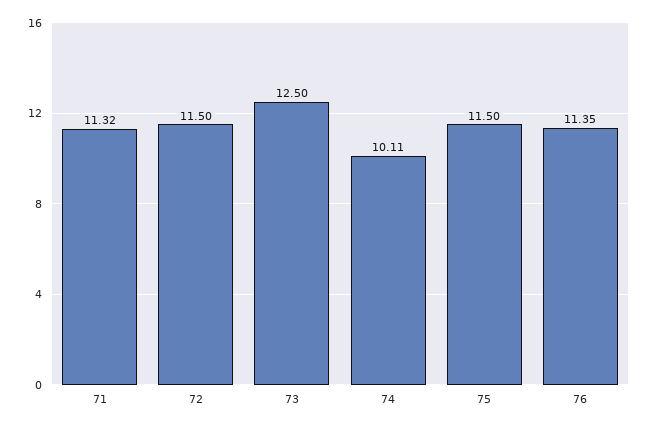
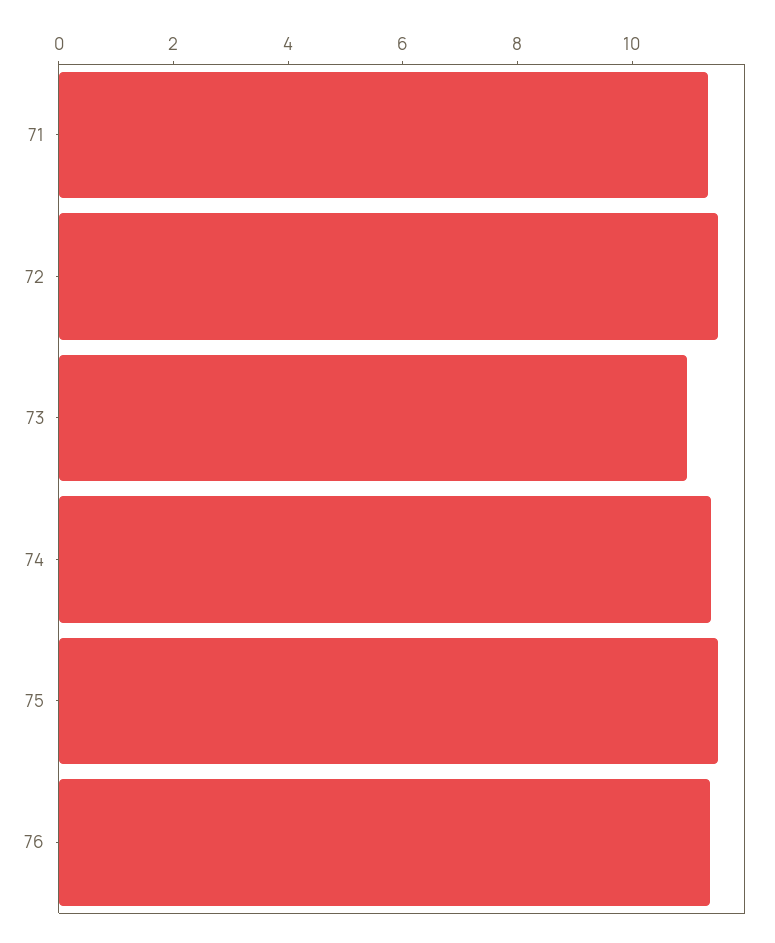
  {
    "71": 11.32,
    "72": 11.5,
-   "73": 12.5,
+   "73": 11,
-   "74": 10.11,
+   "74": 11.5,
    "75": 11.5,
    "76": 11.35
  }

